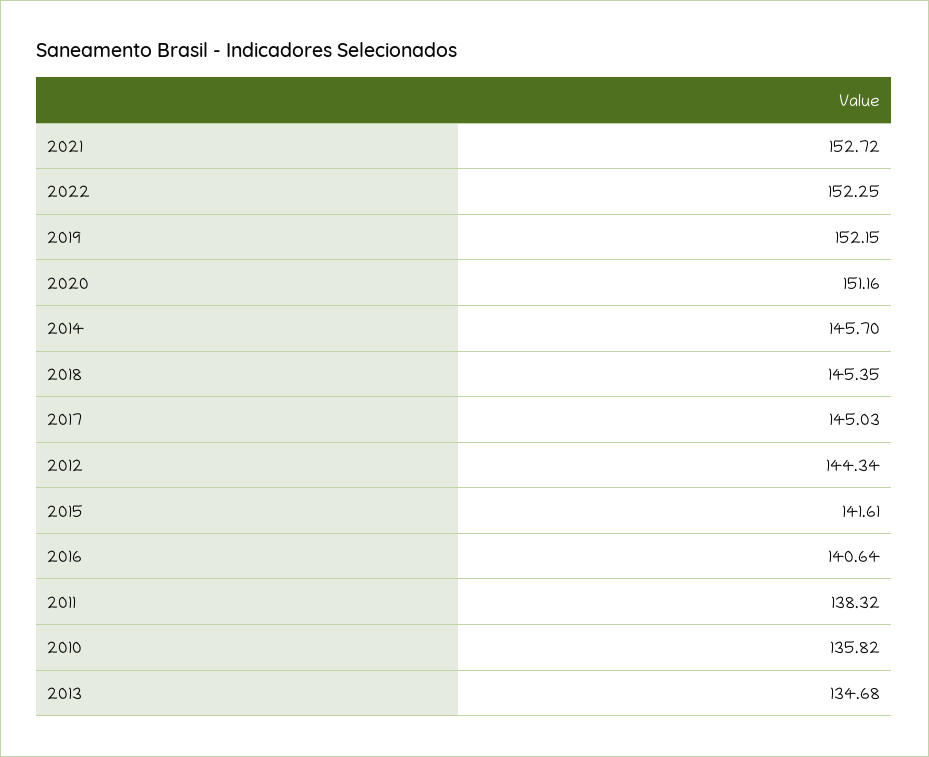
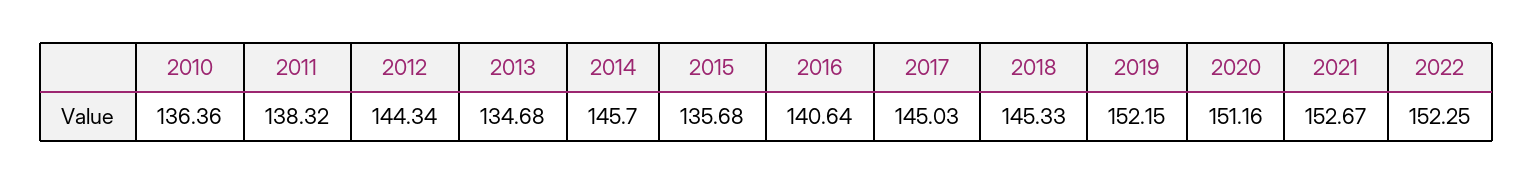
  {
-   "2021": 152.72,
+   "2021": 152.67,
    "2022": 152.25,
    "2019": 152.15,
    "2020": 151.16,
    "2014": 145.7,
-   "2018": 145.35,
+   "2018": 145.33,
    "2017": 145.03,
    "2012": 144.34,
-   "2015": 141.61,
+   "2015": 135.68,
    "2016": 140.64,
    "2011": 138.32,
-   "2010": 135.82,
+   "2010": 136.36,
    "2013": 134.68
  }

